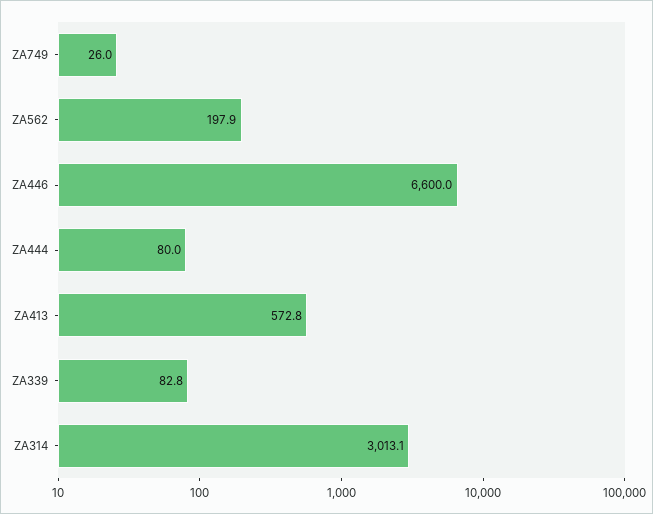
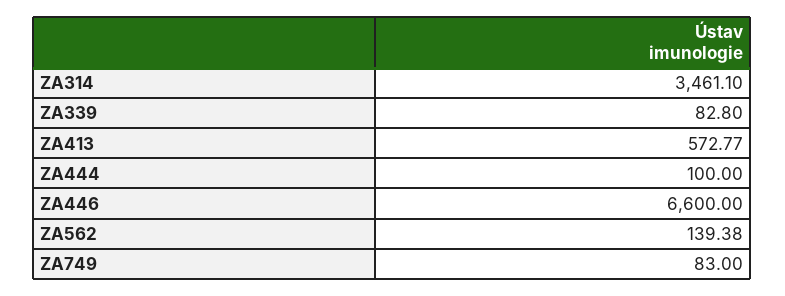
  {
-   "ZA749": 26,
+   "ZA749": 83,
-   "ZA562": 197.9,
+   "ZA562": 139.38,
    "ZA446": 6600,
-   "ZA444": 80,
+   "ZA444": 100,
    "ZA413": 572.77,
    "ZA339": 82.8,
-   "ZA314": 3013.1
+   "ZA314": 3461.1
  }

